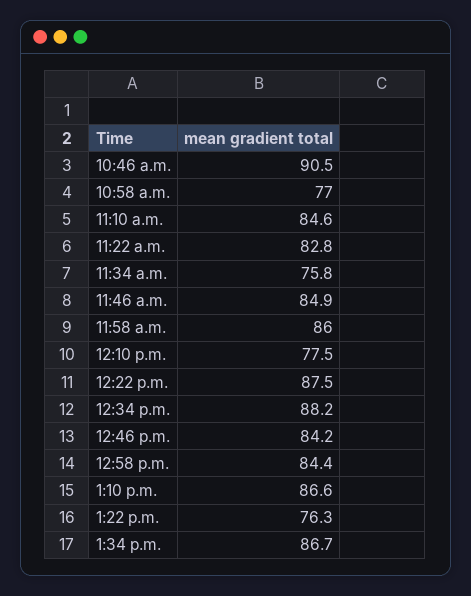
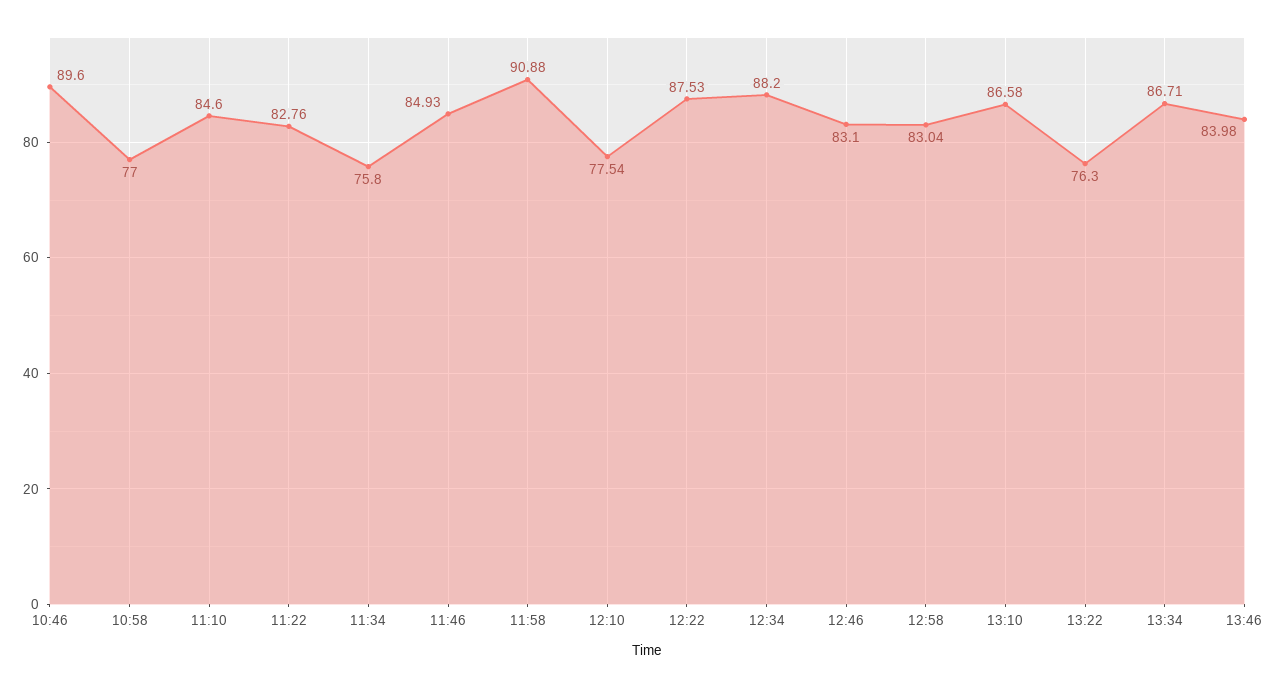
  {
-   "10:46 a.m.": 90.5,
+   "10:46 a.m.": 89.6,
    "10:58 a.m.": 77,
    "11:10 a.m.": 84.6,
    "11:22 a.m.": 82.76,
    "11:34 a.m.": 75.8,
    "11:46 a.m.": 84.93,
-   "11:58 a.m.": 86,
+   "11:58 a.m.": 90.88,
    "12:10 p.m.": 77.54,
    "12:22 p.m.": 87.53,
    "12:34 p.m.": 88.2,
-   "12:46 p.m.": 84.2,
+   "12:46 p.m.": 83.1,
-   "12:58 p.m.": 84.4,
+   "12:58 p.m.": 83.04,
    "1:10 p.m.": 86.58,
    "1:22 p.m.": 76.3,
-   "1:34 p.m.": 86.71
+   "1:34 p.m.": 86.71,
+   "13:46": 83.98
  }

